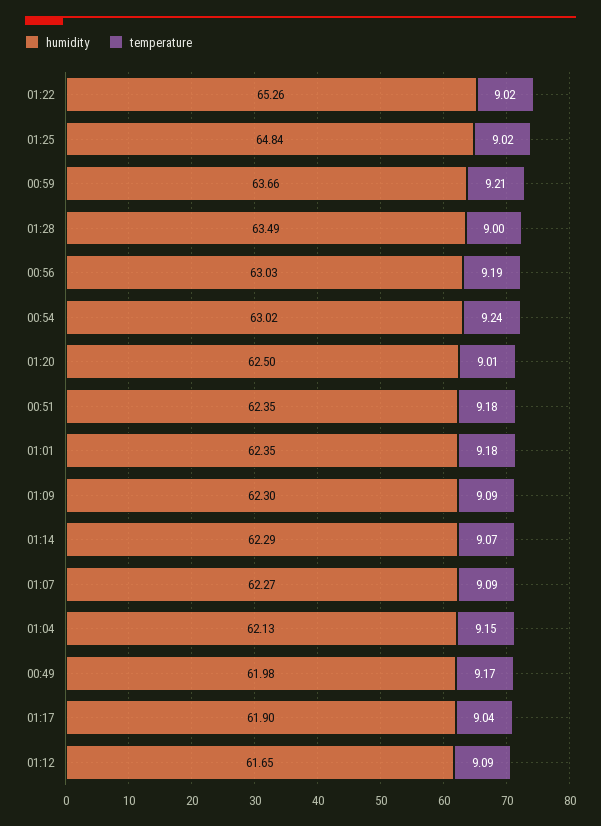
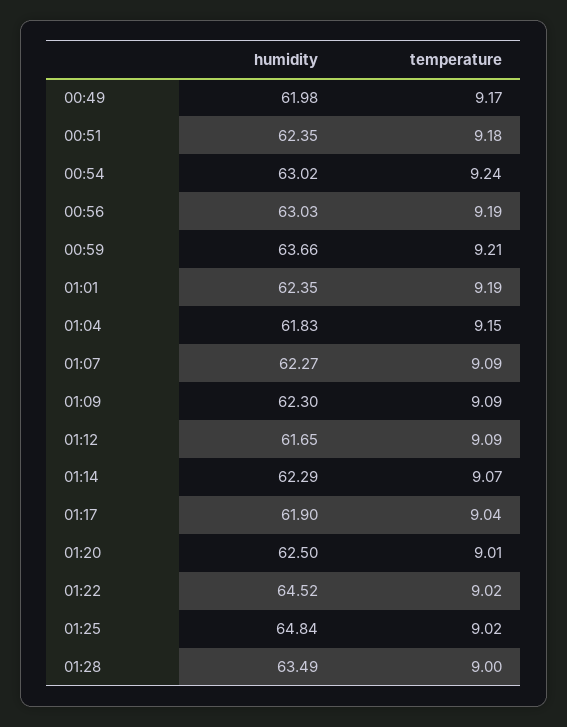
  {
    "humidity": {
-     "01:22": 65.26,
+     "01:22": 64.52,
      "01:25": 64.84,
      "00:59": 63.66,
      "01:28": 63.49,
      "00:56": 63.03,
      "00:54": 63.02,
      "01:20": 62.5,
      "00:51": 62.35,
      "01:01": 62.35,
      "01:09": 62.3,
      "01:14": 62.29,
      "01:07": 62.27,
-     "01:04": 62.13,
+     "01:04": 61.83,
      "00:49": 61.98,
      "01:17": 61.9,
      "01:12": 61.65
    },
    "temperature": {
      "01:22": 9.02,
      "01:25": 9.02,
      "00:59": 9.21,
      "01:28": 9,
      "00:56": 9.19,
      "00:54": 9.24,
      "01:20": 9.01,
      "00:51": 9.18,
-     "01:01": 9.18,
+     "01:01": 9.19,
      "01:09": 9.09,
      "01:14": 9.07,
      "01:07": 9.09,
      "01:04": 9.15,
      "00:49": 9.17,
      "01:17": 9.04,
      "01:12": 9.09
    }
  }

